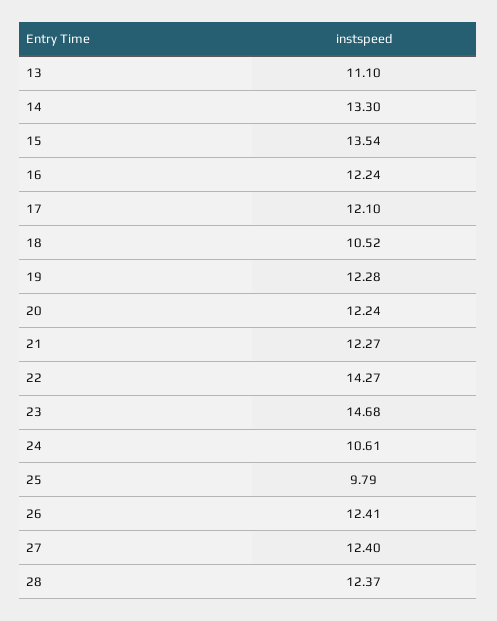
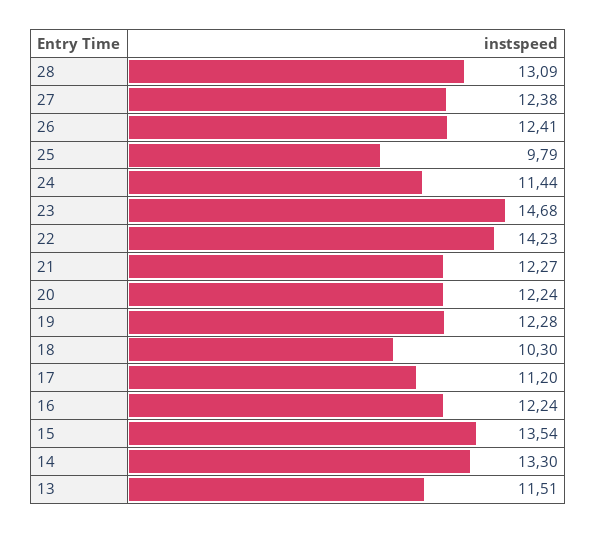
  {
-   "13": 11.1,
+   "13": 11.51,
    "14": 13.3,
    "15": 13.54,
    "16": 12.24,
-   "17": 12.1,
+   "17": 11.2,
-   "18": 10.52,
+   "18": 10.3,
    "19": 12.28,
    "20": 12.24,
    "21": 12.27,
-   "22": 14.27,
+   "22": 14.23,
    "23": 14.68,
-   "24": 10.61,
+   "24": 11.44,
    "25": 9.79,
    "26": 12.41,
-   "27": 12.4,
+   "27": 12.38,
-   "28": 12.37
+   "28": 13.09
  }

